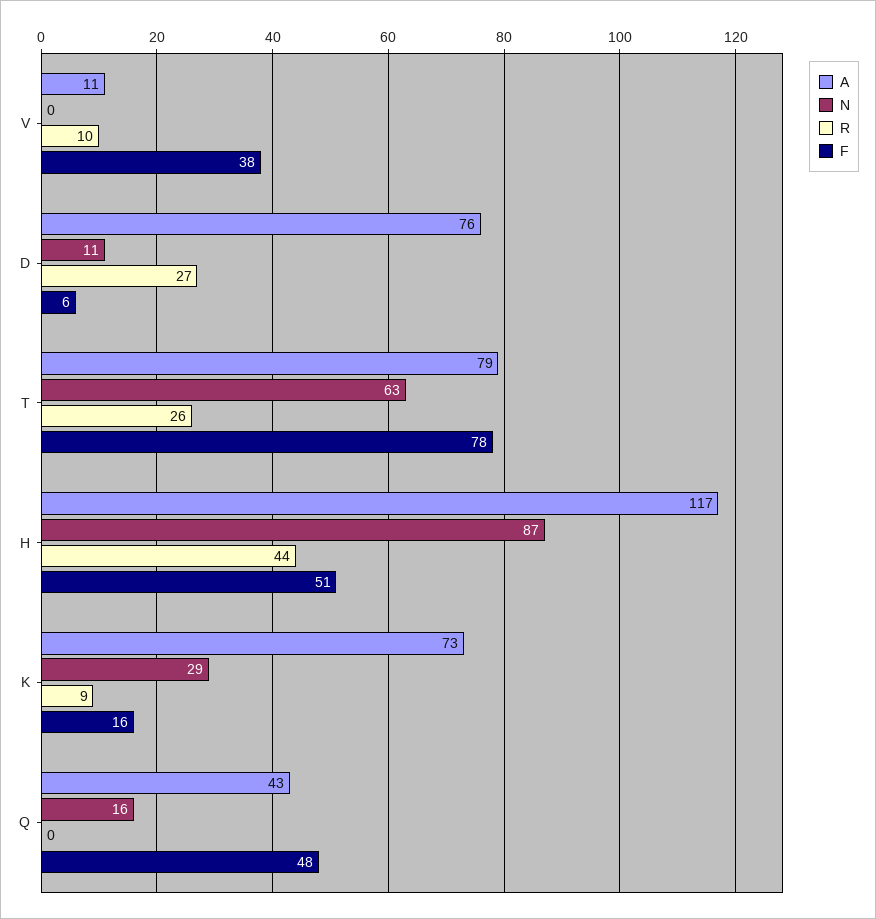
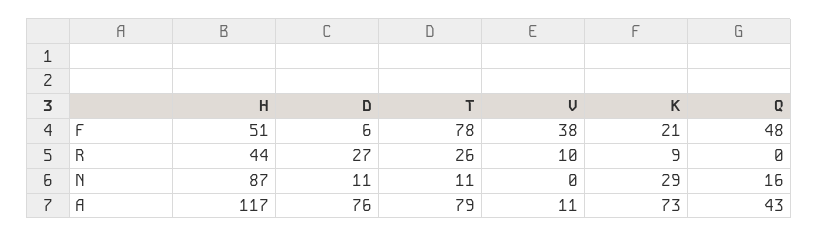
  {
    "A": {
      "V": 11,
      "D": 76,
      "T": 79,
      "H": 117,
      "K": 73,
      "Q": 43
    },
    "N": {
      "V": 0,
      "D": 11,
-     "T": 63,
+     "T": 11,
      "H": 87,
      "K": 29,
      "Q": 16
    },
    "R": {
      "V": 10,
      "D": 27,
      "T": 26,
      "H": 44,
      "K": 9,
      "Q": 0
    },
    "F": {
      "V": 38,
      "D": 6,
      "T": 78,
      "H": 51,
-     "K": 16,
+     "K": 21,
      "Q": 48
    }
  }

